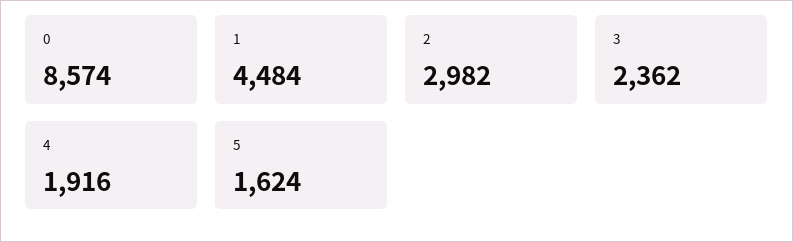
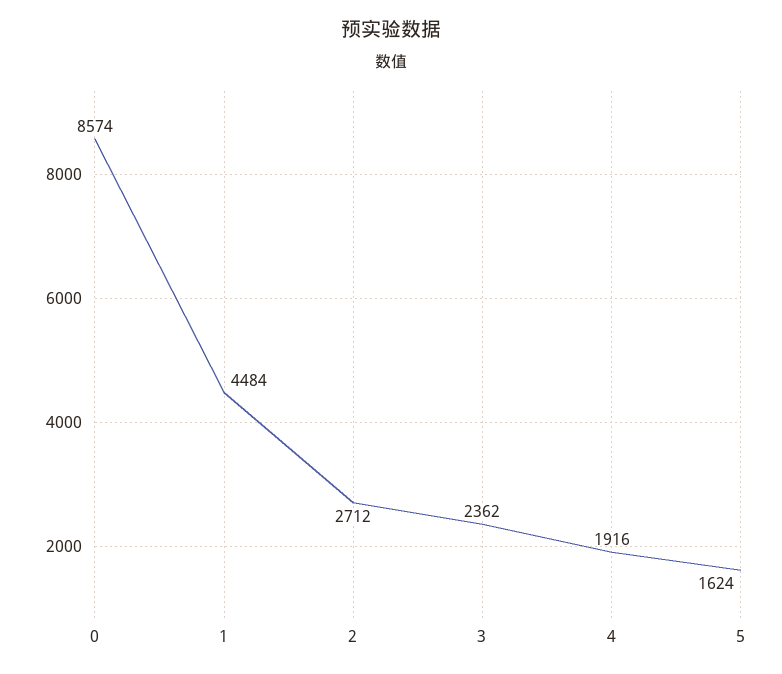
  {
    "0": 8574,
    "1": 4484,
-   "2": 2982,
+   "2": 2712,
    "3": 2362,
    "4": 1916,
    "5": 1624
  }

